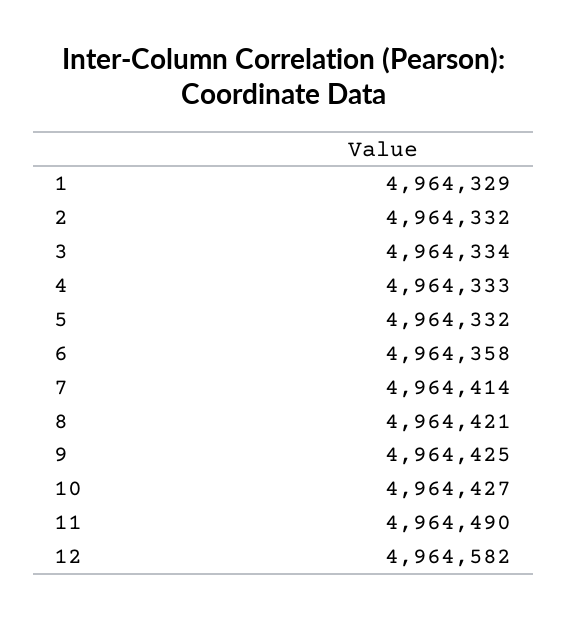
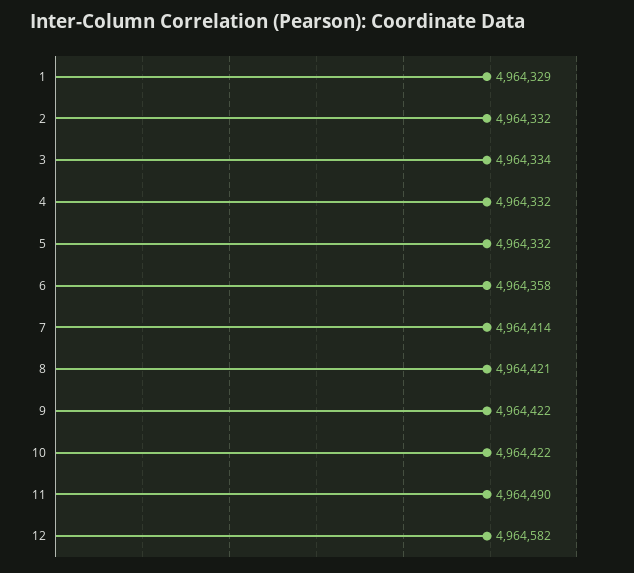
  {
    "1": 4964329,
    "2": 4964332,
    "3": 4964334,
-   "4": 4964333,
+   "4": 4964332,
    "5": 4964332,
    "6": 4964358,
    "7": 4964414,
    "8": 4964421,
-   "9": 4964425,
+   "9": 4964422,
-   "10": 4964427,
+   "10": 4964422,
    "11": 4964490,
    "12": 4964582
  }

